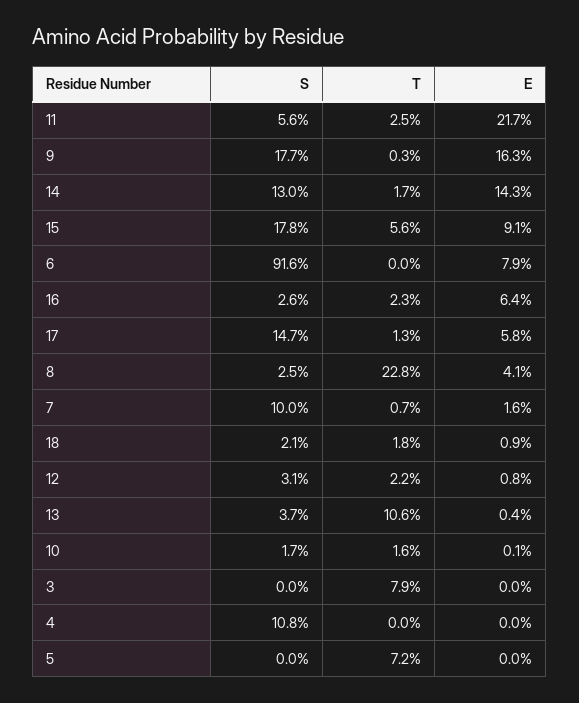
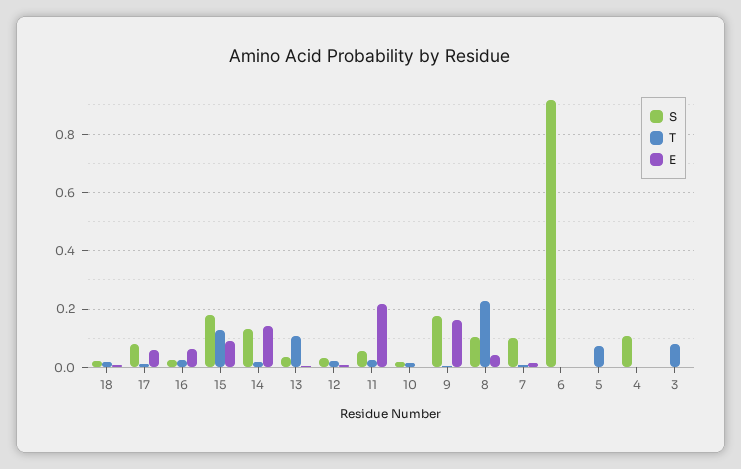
  {
    "S": {
      "11": 0.056,
      "9": 0.177,
      "14": 0.13,
      "15": 0.178,
      "6": 0.916,
      "16": 0.026,
-     "17": 0.147,
+     "17": 0.075,
-     "8": 0.025,
+     "8": 0.1,
      "7": 0.1,
      "18": 0.021,
      "12": 0.031,
      "13": 0.037,
      "10": 0.017,
      "3": 0,
      "4": 0.108,
      "5": 0
    },
    "T": {
      "11": 0.025,
      "9": 0.003,
      "14": 0.017,
-     "15": 0.056,
+     "15": 0.125,
      "6": 0,
      "16": 0.023,
      "17": 0.013,
      "8": 0.228,
      "7": 0.007,
      "18": 0.018,
      "12": 0.022,
      "13": 0.106,
      "10": 0.016,
      "3": 0.079,
      "4": 0,
      "5": 0.072
    },
    "E": {
      "11": 0.217,
      "9": 0.163,
      "14": 0.143,
      "15": 0.091,
-     "6": 0.079,
+     "6": 0,
      "16": 0.064,
      "17": 0.058,
      "8": 0.041,
      "7": 0.016,
      "18": 0.009,
      "12": 0.008,
      "13": 0.004,
      "10": 0.001,
      "3": 0,
      "4": 0,
      "5": 0
    }
  }

